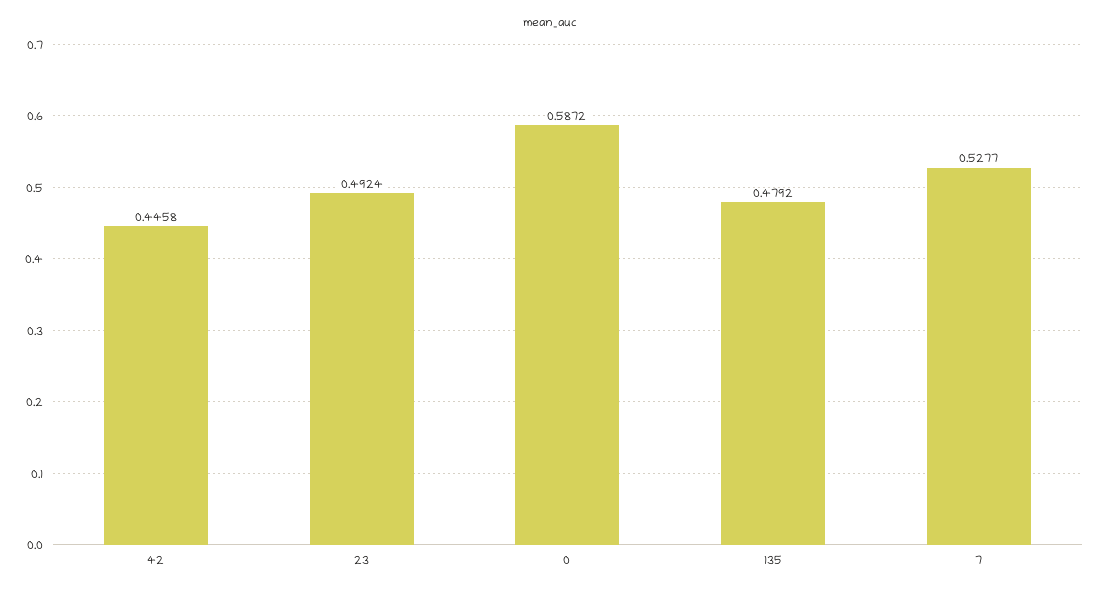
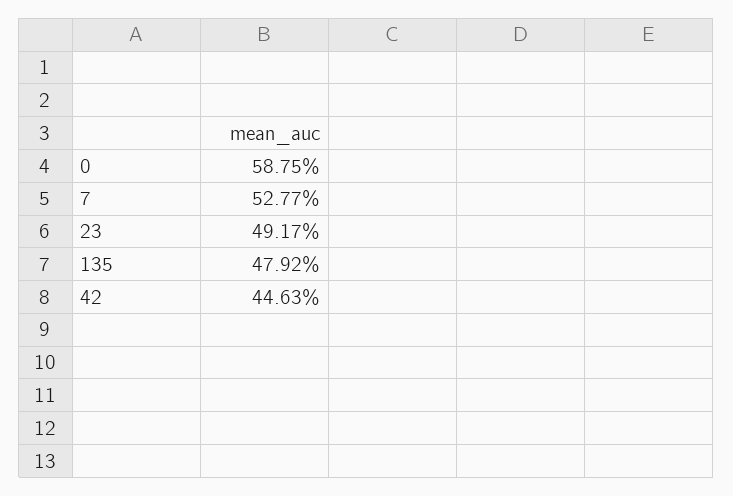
  {
-   "42": 0.4458,
+   "42": 0.4463,
-   "23": 0.4924,
+   "23": 0.4917,
-   "0": 0.5872,
+   "0": 0.5875,
    "135": 0.4792,
    "7": 0.5277
  }

